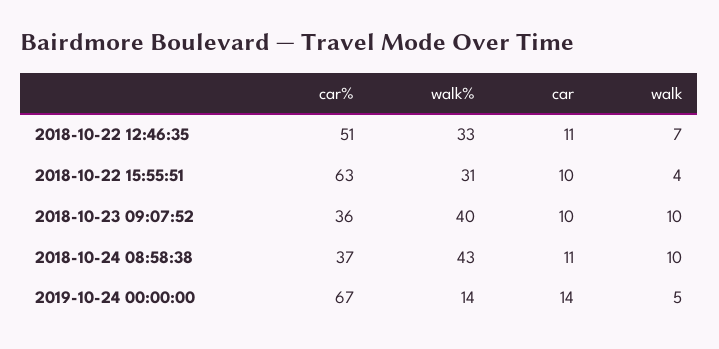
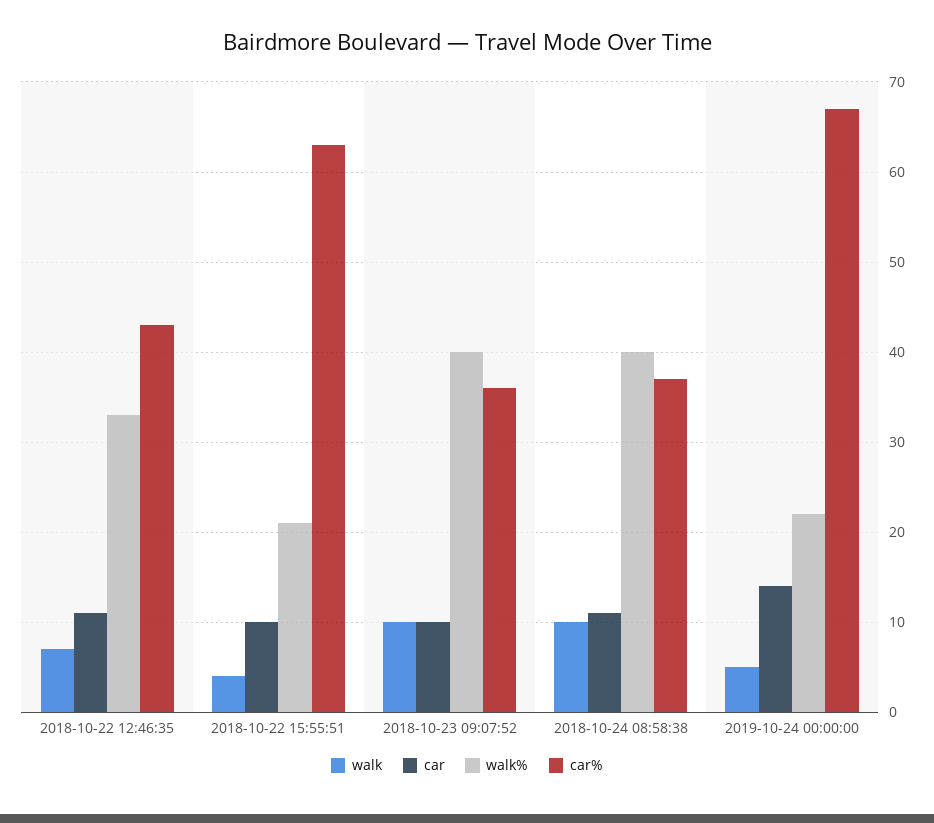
  {
    "car%": {
-     "2018-10-22 12:46:35": 51,
+     "2018-10-22 12:46:35": 43,
      "2018-10-22 15:55:51": 63,
      "2018-10-23 09:07:52": 36,
      "2018-10-24 08:58:38": 37,
      "2019-10-24 00:00:00": 67
    },
    "walk%": {
      "2018-10-22 12:46:35": 33,
-     "2018-10-22 15:55:51": 31,
+     "2018-10-22 15:55:51": 21,
      "2018-10-23 09:07:52": 40,
-     "2018-10-24 08:58:38": 43,
+     "2018-10-24 08:58:38": 40,
-     "2019-10-24 00:00:00": 14
+     "2019-10-24 00:00:00": 22
    },
    "car": {
      "2018-10-22 12:46:35": 11,
      "2018-10-22 15:55:51": 10,
      "2018-10-23 09:07:52": 10,
      "2018-10-24 08:58:38": 11,
      "2019-10-24 00:00:00": 14
    },
    "walk": {
      "2018-10-22 12:46:35": 7,
      "2018-10-22 15:55:51": 4,
      "2018-10-23 09:07:52": 10,
      "2018-10-24 08:58:38": 10,
      "2019-10-24 00:00:00": 5
    }
  }

